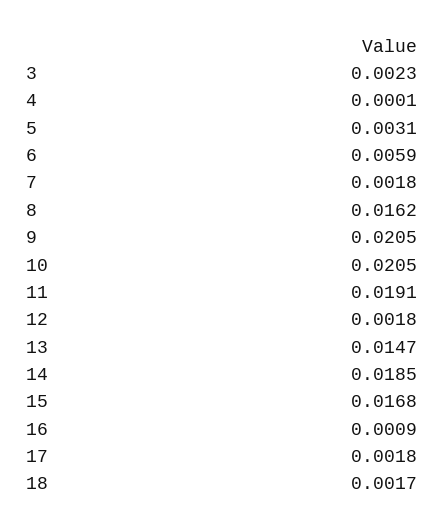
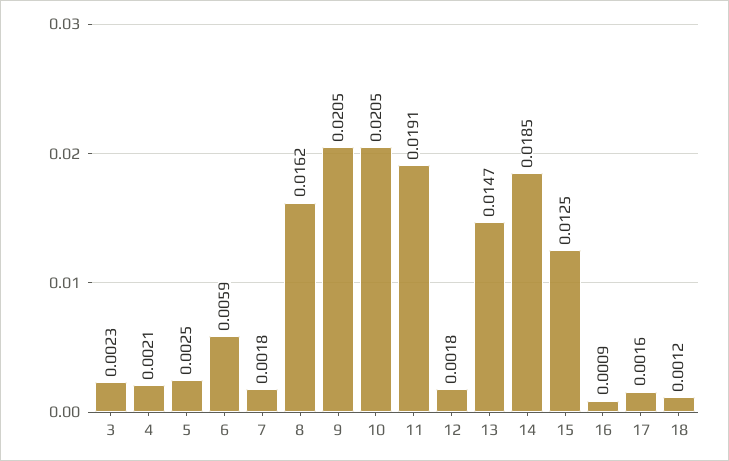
  {
    "3": 0.0023,
-   "4": 0.0001,
+   "4": 0.0021,
-   "5": 0.0031,
+   "5": 0.0025,
    "6": 0.0059,
    "7": 0.0018,
    "8": 0.0162,
    "9": 0.0205,
    "10": 0.0205,
    "11": 0.0191,
    "12": 0.0018,
    "13": 0.0147,
    "14": 0.0185,
-   "15": 0.0168,
+   "15": 0.0125,
    "16": 0.0009,
-   "17": 0.0018,
+   "17": 0.0016,
-   "18": 0.0017
+   "18": 0.0012
  }

